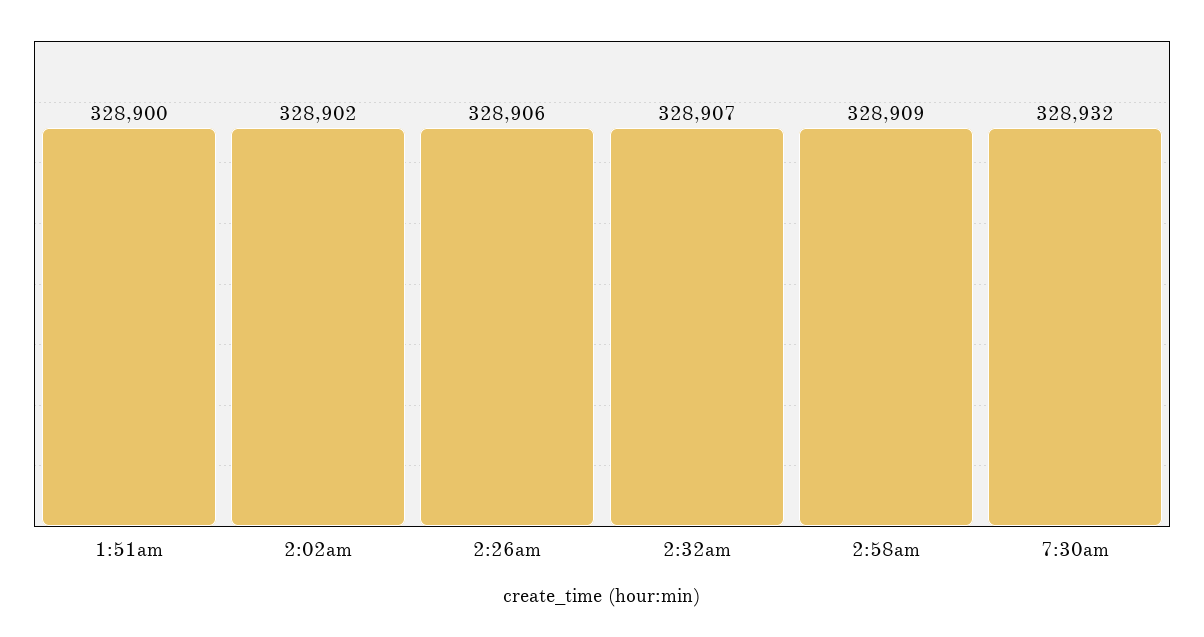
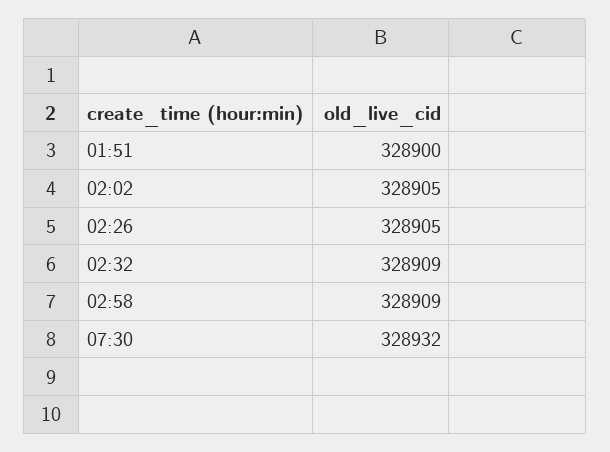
  {
    "1:51am": 328900,
-   "2:02am": 328902,
+   "2:02am": 328905,
-   "2:26am": 328906,
+   "2:26am": 328905,
-   "2:32am": 328907,
+   "2:32am": 328909,
    "2:58am": 328909,
    "7:30am": 328932
  }

